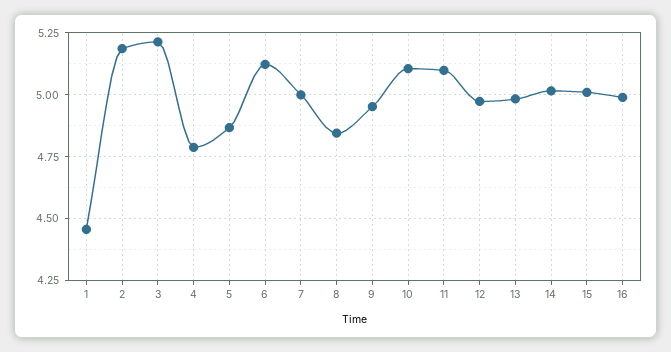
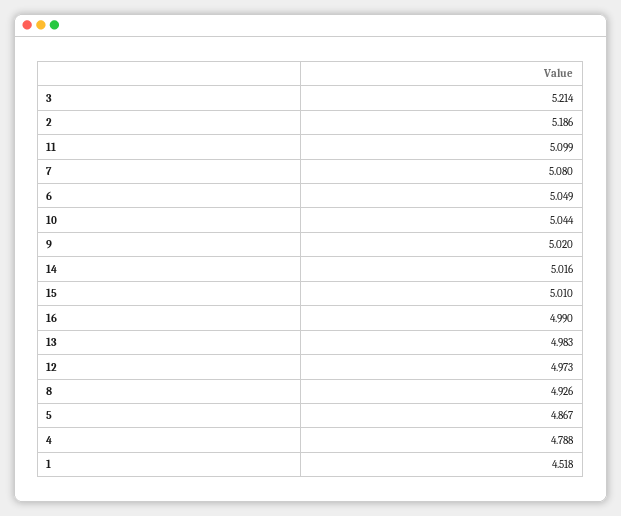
  {
-   "1": 4.45,
+   "1": 4.518,
    "2": 5.186,
    "3": 5.214,
    "4": 4.788,
    "5": 4.867,
-   "6": 5.125,
+   "6": 5.049,
-   "7": 5,
+   "7": 5.08,
-   "8": 4.85,
+   "8": 4.926,
-   "9": 4.95,
+   "9": 5.02,
-   "10": 5.1,
+   "10": 5.044,
    "11": 5.099,
    "12": 4.973,
    "13": 4.983,
    "14": 5.016,
    "15": 5.01,
    "16": 4.99
  }

